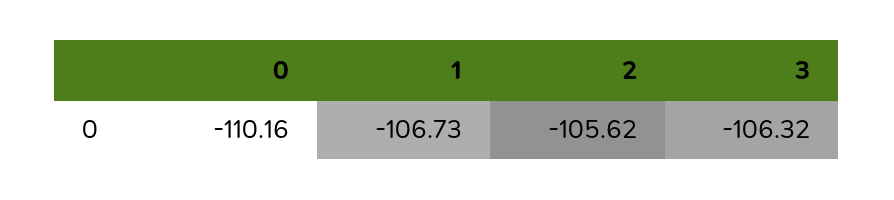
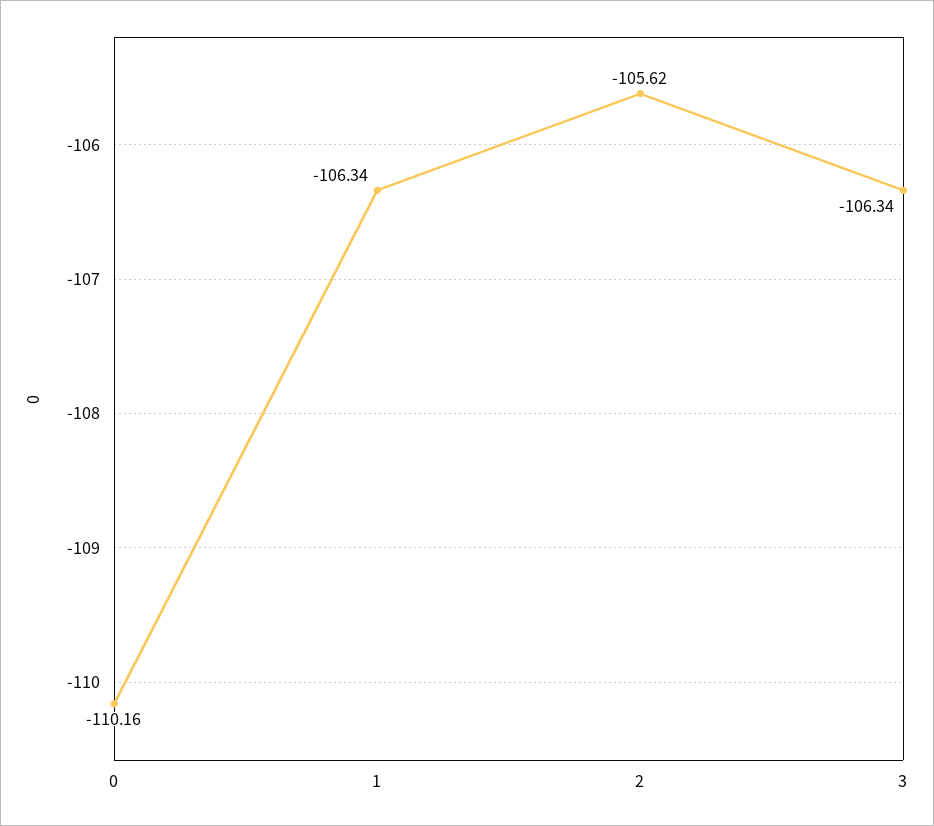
  {
    "0": -110.16,
-   "1": -106.73,
+   "1": -106.34,
    "2": -105.62,
-   "3": -106.32
+   "3": -106.34
  }

